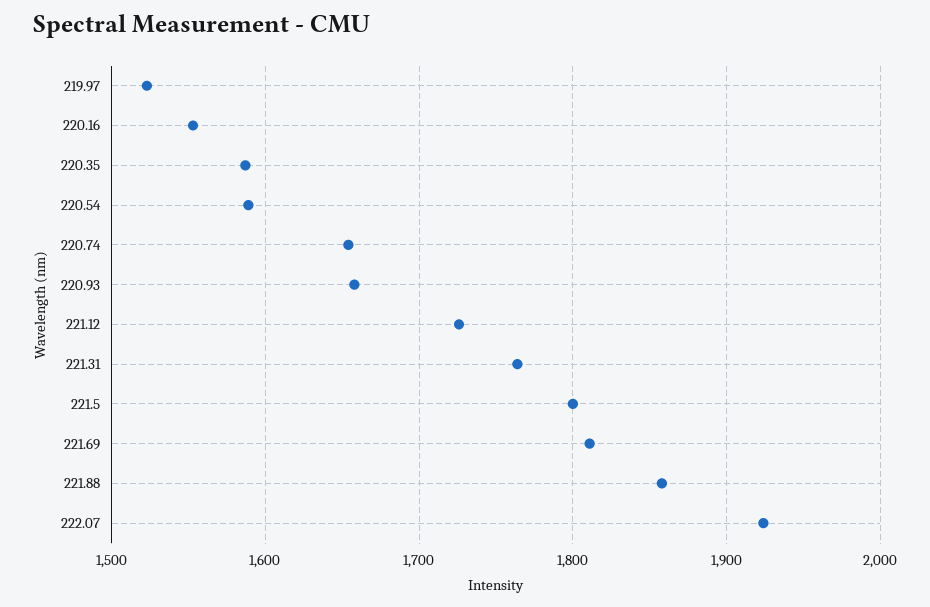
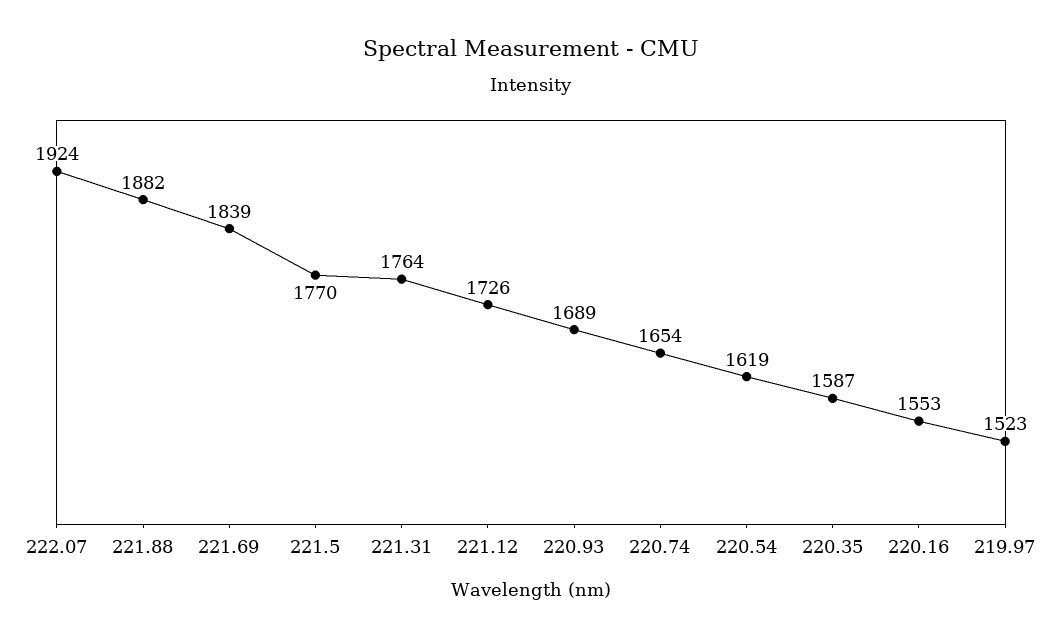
  {
    "219.97": 1523,
    "220.16": 1553,
    "220.35": 1587,
-   "220.54": 1590,
+   "220.54": 1619,
    "220.74": 1654,
-   "220.93": 1660,
+   "220.93": 1689,
    "221.12": 1726,
    "221.31": 1764,
-   "221.5": 1800,
+   "221.5": 1770,
-   "221.69": 1810,
+   "221.69": 1839,
-   "221.88": 1860,
+   "221.88": 1882,
    "222.07": 1924
  }

